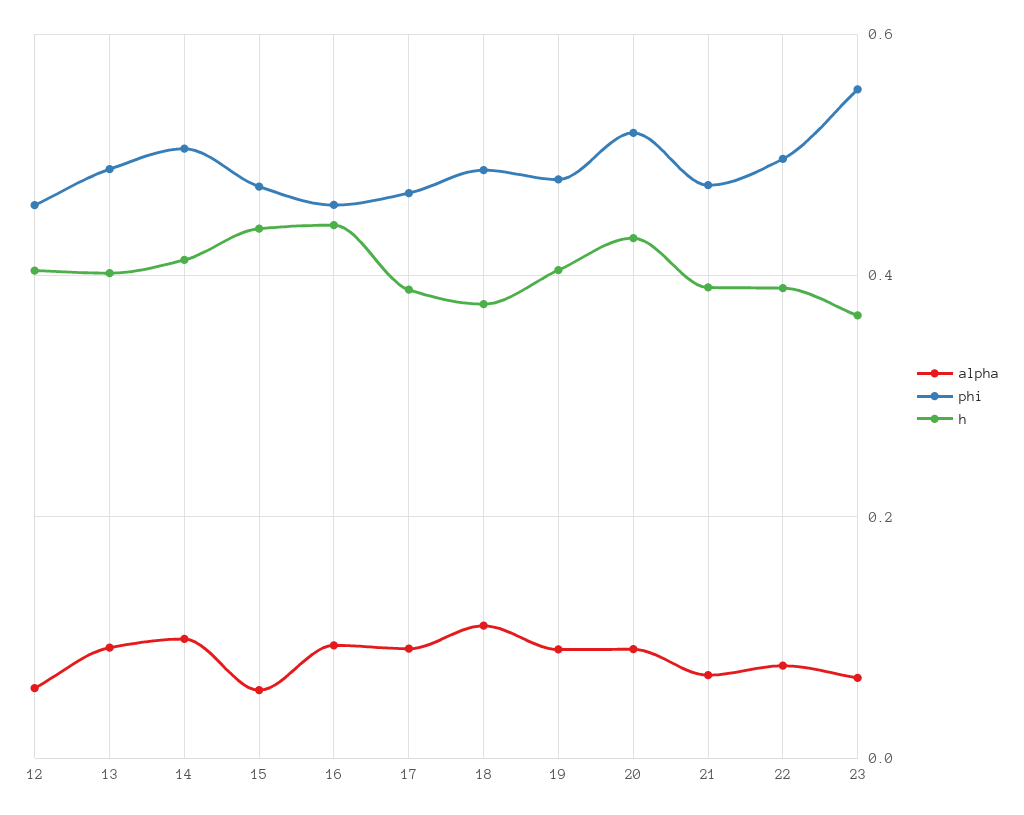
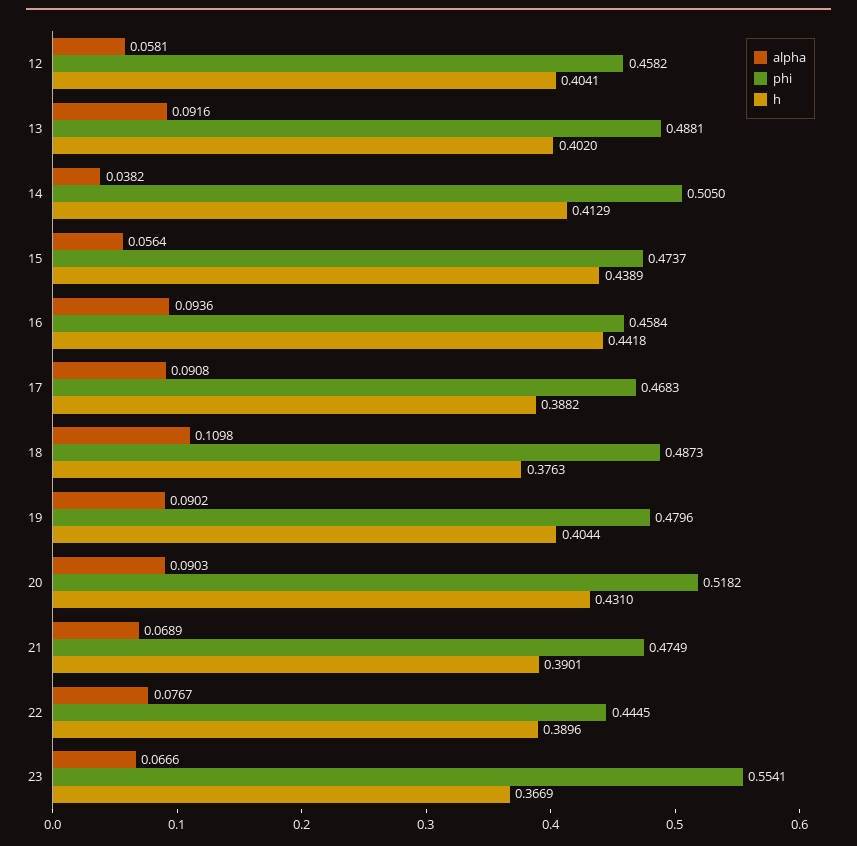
  {
    "alpha": {
      "12": 0.0581,
      "13": 0.0916,
-     "14": 0.1,
+     "14": 0.0382,
      "15": 0.0564,
      "16": 0.0936,
      "17": 0.0908,
      "18": 0.1098,
      "19": 0.0902,
      "20": 0.0903,
      "21": 0.0689,
      "22": 0.0767,
      "23": 0.0666
    },
    "phi": {
      "12": 0.4582,
      "13": 0.4881,
      "14": 0.505,
      "15": 0.4737,
      "16": 0.4584,
      "17": 0.4683,
      "18": 0.4873,
      "19": 0.4796,
      "20": 0.5182,
      "21": 0.4749,
-     "22": 0.5,
+     "22": 0.4445,
      "23": 0.5541
    },
    "h": {
      "12": 0.4041,
      "13": 0.402,
      "14": 0.4129,
      "15": 0.4389,
      "16": 0.4418,
      "17": 0.3882,
      "18": 0.3763,
      "19": 0.4044,
      "20": 0.431,
      "21": 0.3901,
      "22": 0.3896,
      "23": 0.3669
    }
  }

